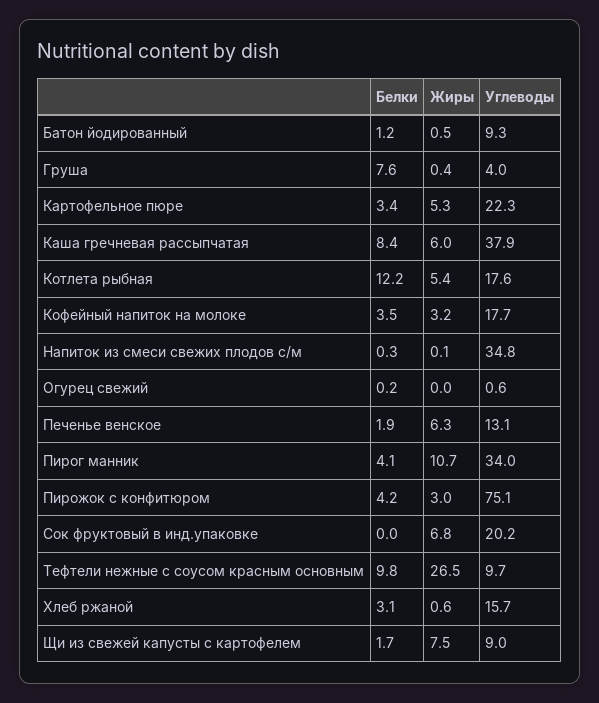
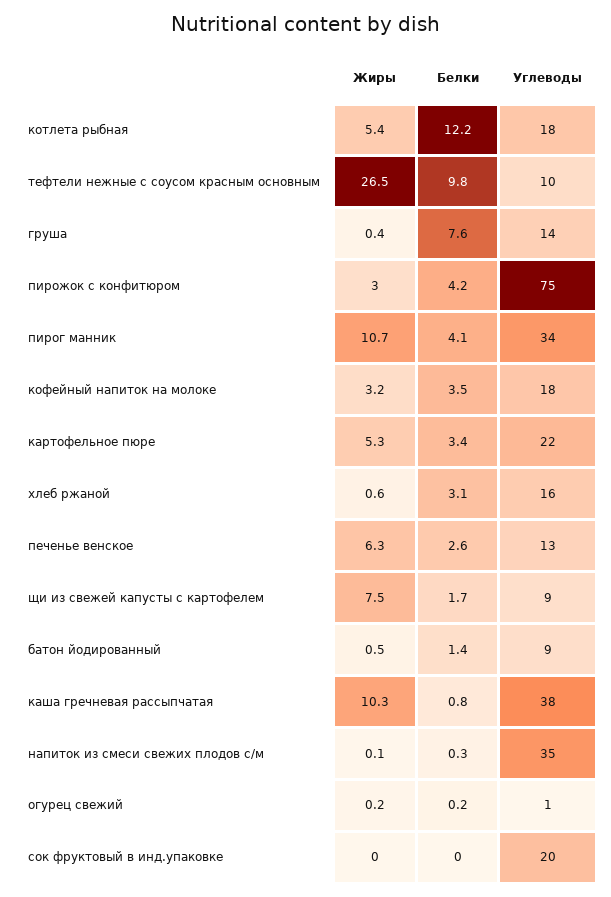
  {
    "Белки": {
-     "Батон йодированный": 1.2,
+     "Батон йодированный": 1.4,
      "Груша": 7.6,
      "Картофельное пюре": 3.4,
-     "Каша гречневая рассыпчатая": 8.4,
+     "Каша гречневая рассыпчатая": 0.8,
      "Котлета рыбная": 12.2,
      "Кофейный напиток на молоке": 3.5,
      "Напиток из смеси свежих плодов с/м": 0.3,
      "Огурец свежий": 0.2,
-     "Печенье венское": 1.9,
+     "Печенье венское": 2.6,
      "Пирог манник": 4.1,
      "Пирожок с конфитюром": 4.2,
      "Сок фруктовый в инд.упаковке": 0,
      "Тефтели нежные с соусом красным основным": 9.8,
      "Хлеб ржаной": 3.1,
      "Щи из свежей капусты с картофелем": 1.7
    },
    "Жиры": {
      "Батон йодированный": 0.5,
      "Груша": 0.4,
      "Картофельное пюре": 5.3,
-     "Каша гречневая рассыпчатая": 6,
+     "Каша гречневая рассыпчатая": 10.3,
      "Котлета рыбная": 5.4,
      "Кофейный напиток на молоке": 3.2,
      "Напиток из смеси свежих плодов с/м": 0.1,
-     "Огурец свежий": 0,
+     "Огурец свежий": 0.2,
      "Печенье венское": 6.3,
      "Пирог манник": 10.7,
      "Пирожок с конфитюром": 3,
-     "Сок фруктовый в инд.упаковке": 6.8,
+     "Сок фруктовый в инд.упаковке": 0,
      "Тефтели нежные с соусом красным основным": 26.5,
      "Хлеб ржаной": 0.6,
      "Щи из свежей капусты с картофелем": 7.5
    },
    "Углеводы": {
      "Батон йодированный": 9.3,
-     "Груша": 4,
+     "Груша": 14,
      "Картофельное пюре": 22.3,
      "Каша гречневая рассыпчатая": 37.9,
      "Котлета рыбная": 17.6,
      "Кофейный напиток на молоке": 17.7,
      "Напиток из смеси свежих плодов с/м": 34.8,
      "Огурец свежий": 0.6,
      "Печенье венское": 13.1,
      "Пирог манник": 34,
      "Пирожок с конфитюром": 75.1,
      "Сок фруктовый в инд.упаковке": 20.2,
      "Тефтели нежные с соусом красным основным": 9.7,
      "Хлеб ржаной": 15.7,
      "Щи из свежей капусты с картофелем": 9
    }
  }

